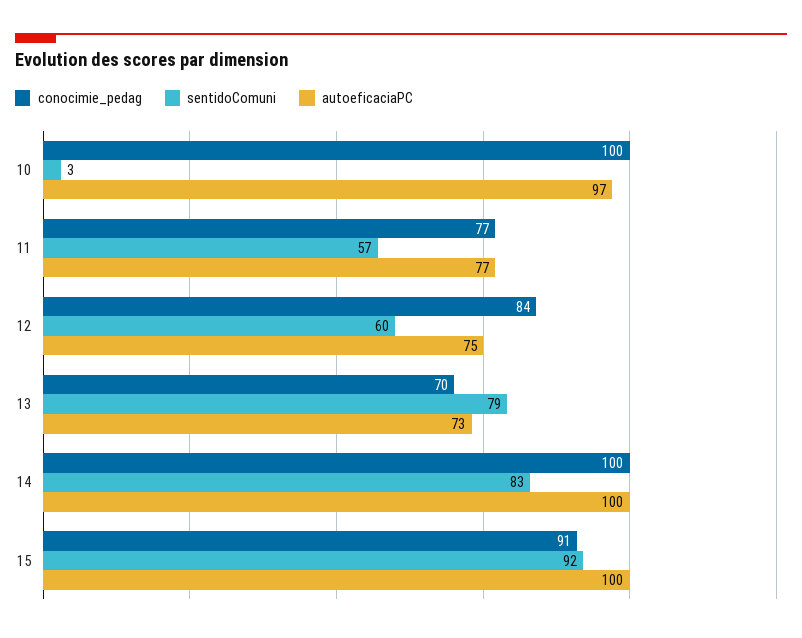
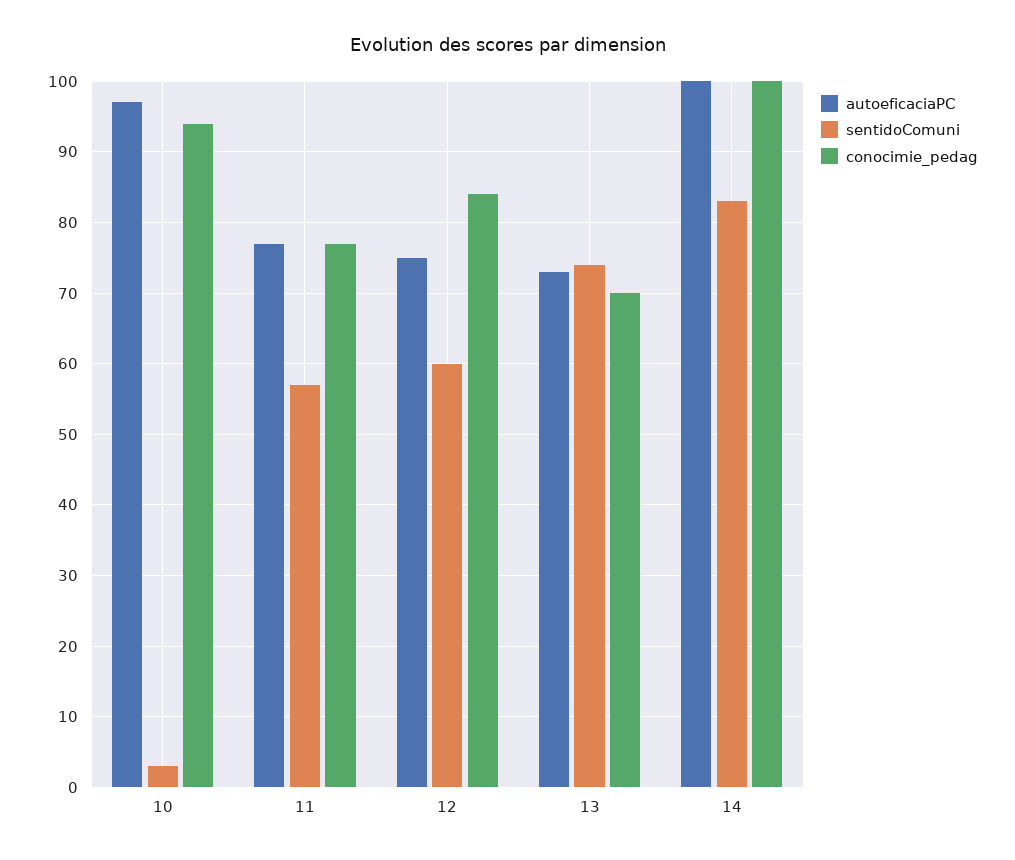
  {
    "conocimie_pedag": {
-     "10": 100,
+     "10": 94,
      "11": 77,
      "12": 84,
      "13": 70,
-     "14": 100,
+     "14": 100
-     "15": 91
    },
    "sentidoComuni": {
      "10": 3,
      "11": 57,
      "12": 60,
-     "13": 79,
+     "13": 74,
-     "14": 83,
+     "14": 83
-     "15": 92
    },
    "autoeficaciaPC": {
      "10": 97,
      "11": 77,
      "12": 75,
      "13": 73,
-     "14": 100,
+     "14": 100
-     "15": 100
    }
  }

